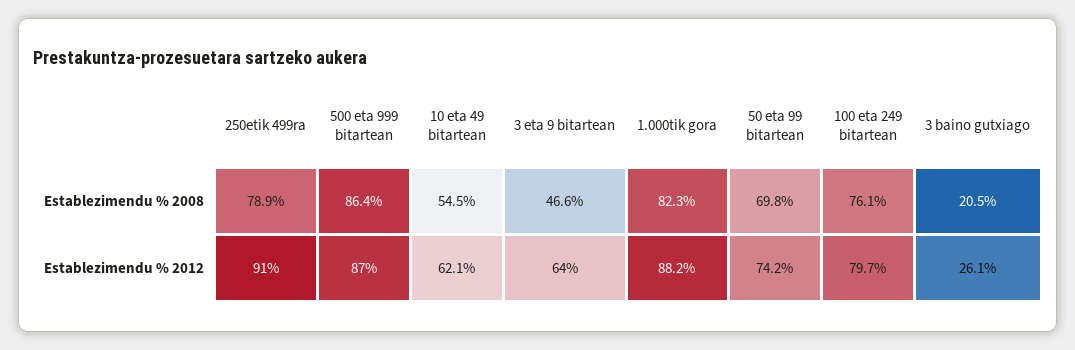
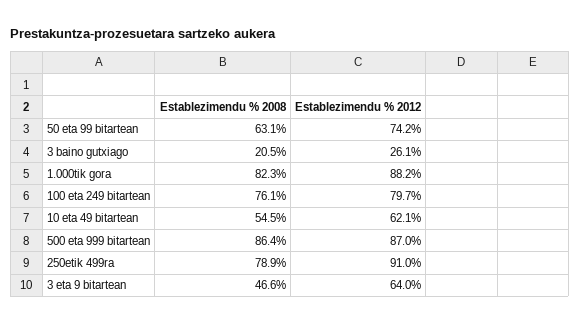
  {
    "250etik 499ra": {
      "Establezimendu % 2008": 78.9,
      "Establezimendu % 2012": 91
    },
    "500 eta 999 bitartean": {
      "Establezimendu % 2008": 86.4,
      "Establezimendu % 2012": 87
    },
    "10 eta 49 bitartean": {
      "Establezimendu % 2008": 54.5,
      "Establezimendu % 2012": 62.1
    },
    "3 eta 9 bitartean": {
      "Establezimendu % 2008": 46.6,
      "Establezimendu % 2012": 64
    },
    "1.000tik gora": {
      "Establezimendu % 2008": 82.3,
      "Establezimendu % 2012": 88.2
    },
    "50 eta 99 bitartean": {
-     "Establezimendu % 2008": 69.8,
+     "Establezimendu % 2008": 63.1,
      "Establezimendu % 2012": 74.2
    },
    "100 eta 249 bitartean": {
      "Establezimendu % 2008": 76.1,
      "Establezimendu % 2012": 79.7
    },
    "3 baino gutxiago": {
      "Establezimendu % 2008": 20.5,
      "Establezimendu % 2012": 26.1
    }
  }

